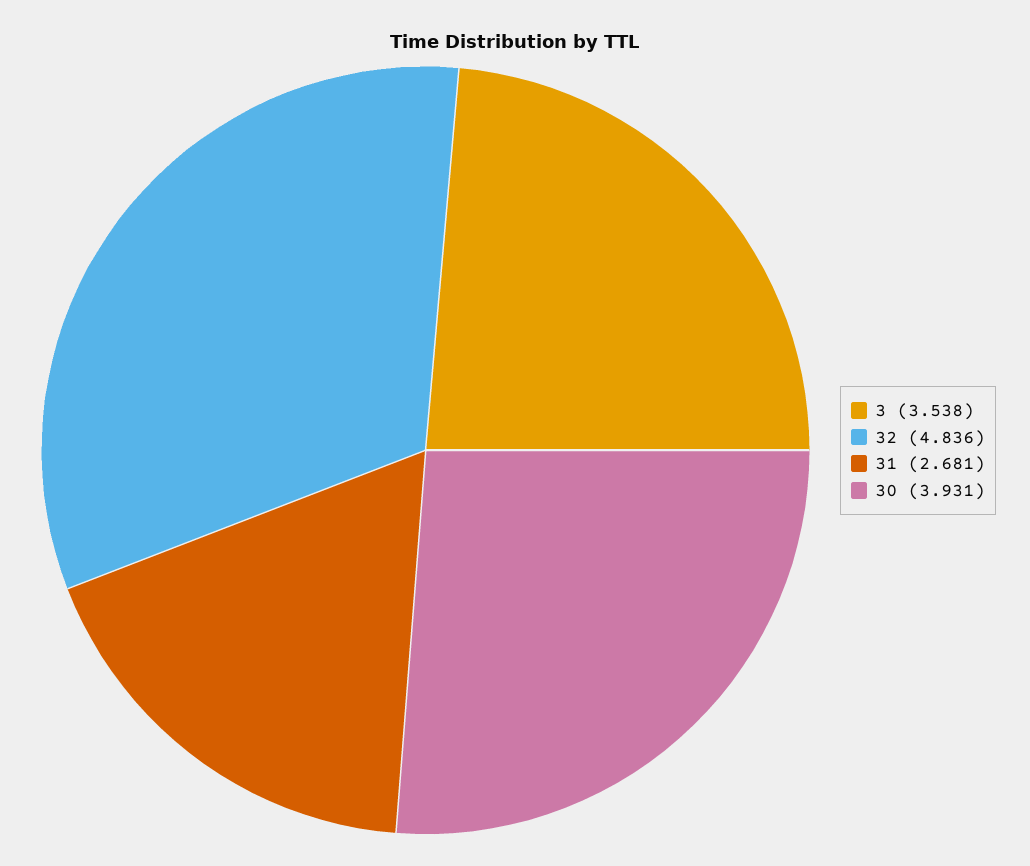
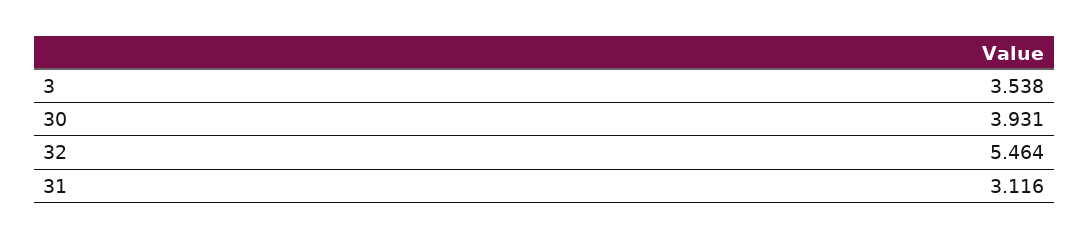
  {
    "3": 3.538,
-   "32": 4.836,
+   "32": 5.464,
-   "31": 2.681,
+   "31": 3.116,
    "30": 3.931
  }

